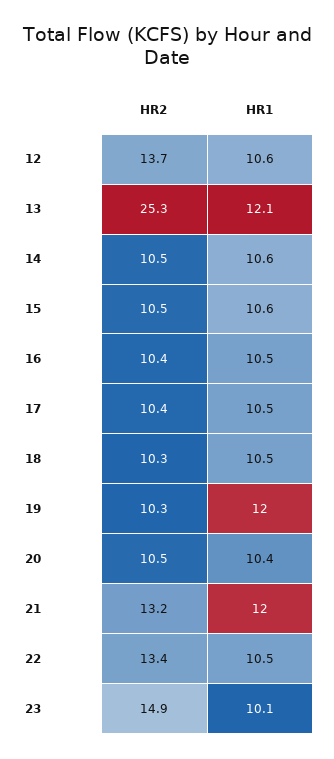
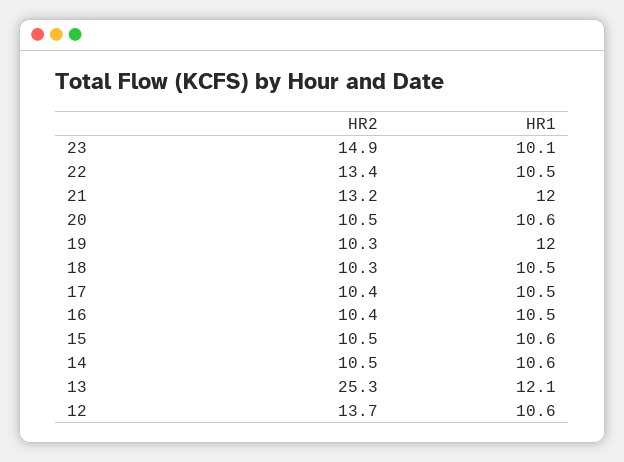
  {
    "HR2": {
      "12": 13.7,
      "13": 25.3,
      "14": 10.5,
      "15": 10.5,
      "16": 10.4,
      "17": 10.4,
      "18": 10.3,
      "19": 10.3,
      "20": 10.5,
      "21": 13.2,
      "22": 13.4,
      "23": 14.9
    },
    "HR1": {
      "12": 10.6,
      "13": 12.1,
      "14": 10.6,
      "15": 10.6,
      "16": 10.5,
      "17": 10.5,
      "18": 10.5,
      "19": 12,
-     "20": 10.4,
+     "20": 10.6,
      "21": 12,
      "22": 10.5,
      "23": 10.1
    }
  }

